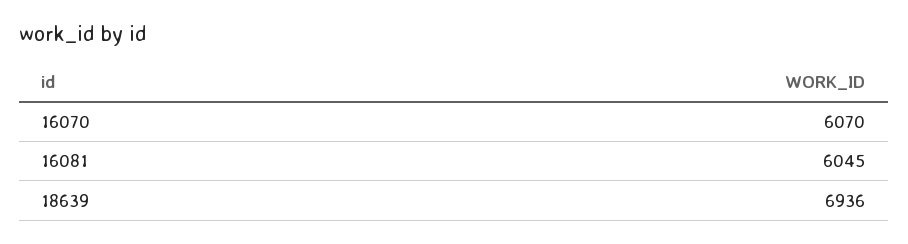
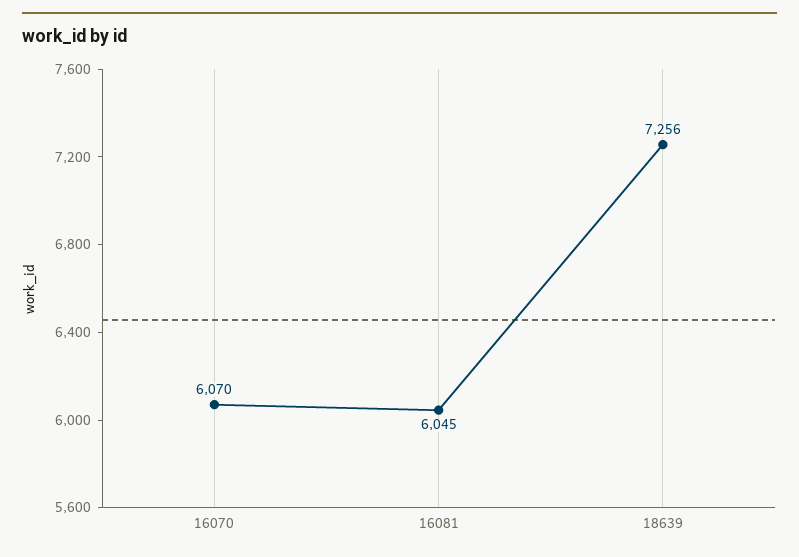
  {
    "16070": 6070,
    "16081": 6045,
-   "18639": 6936
+   "18639": 7256
  }

